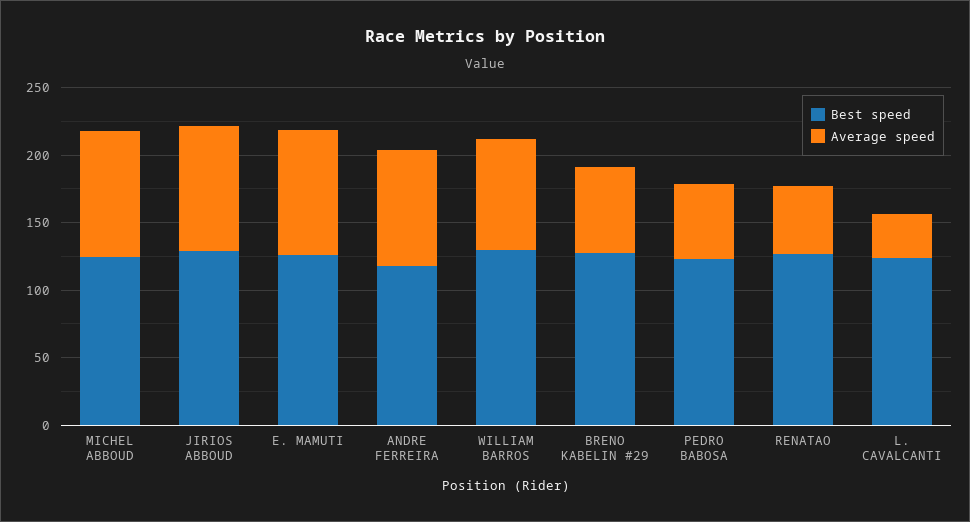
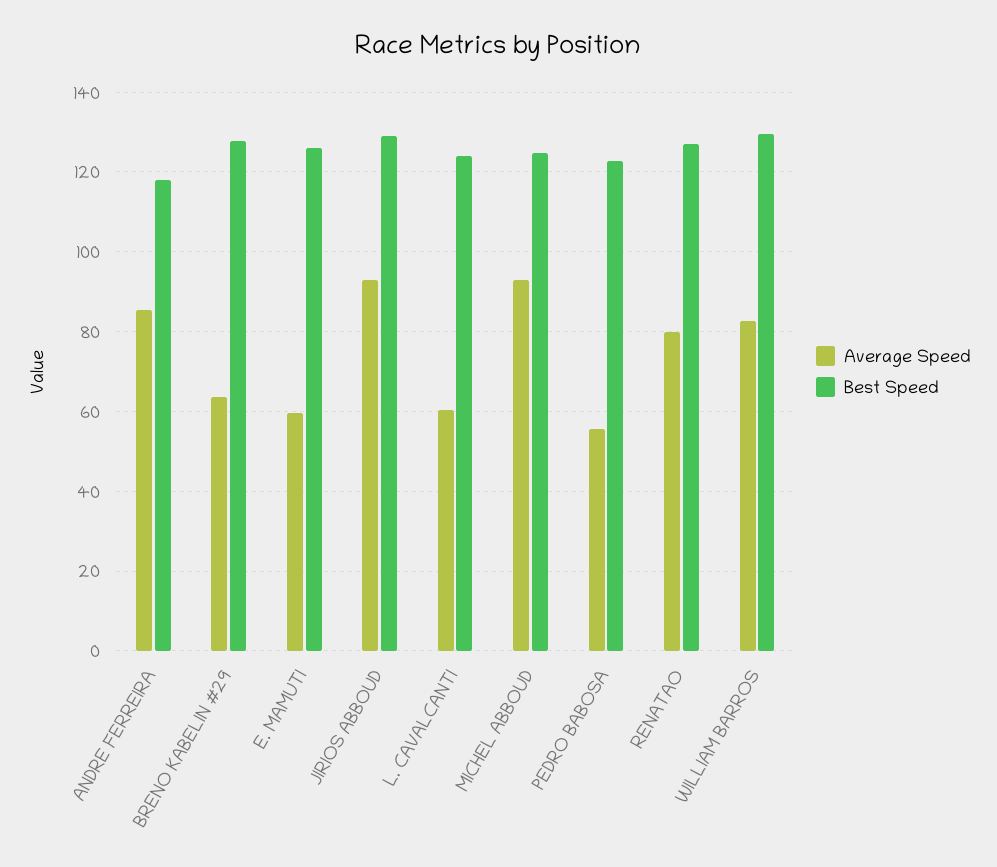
  {
    "Best speed": {
      "MICHEL ABBOUD": 124,
      "JIRIOS ABBOUD": 128,
      "E. MAMUTI": 126,
      "ANDRE FERREIRA": 118,
      "WILLIAM BARROS": 130,
      "BRENO KABELIN #29": 128,
      "PEDRO BABOSA": 122,
      "RENATAO": 126,
      "L. CAVALCANTI": 124
    },
    "Average speed": {
      "MICHEL ABBOUD": 94,
      "JIRIOS ABBOUD": 92,
-     "E. MAMUTI": 90,
+     "E. MAMUTI": 60,
      "ANDRE FERREIRA": 86,
      "WILLIAM BARROS": 82,
      "BRENO KABELIN #29": 64,
      "PEDRO BABOSA": 56,
-     "RENATAO": 50,
+     "RENATAO": 80,
-     "L. CAVALCANTI": 30
+     "L. CAVALCANTI": 60
    }
  }

